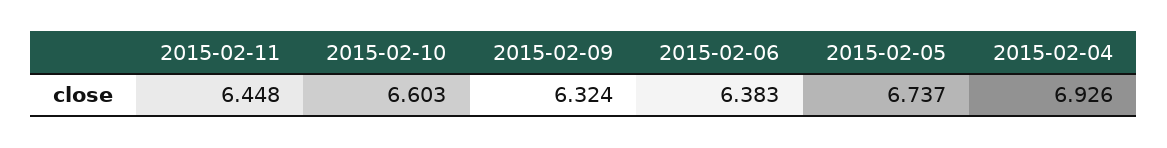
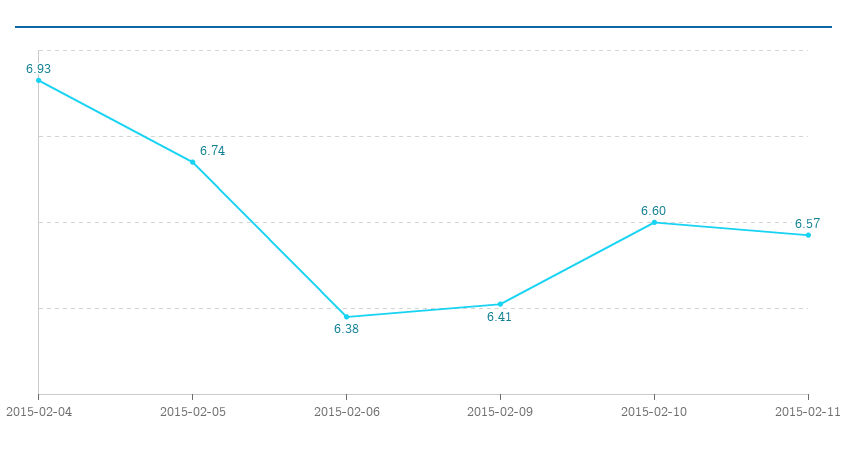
  {
-   "2015-02-11": 6.448,
+   "2015-02-11": 6.57,
    "2015-02-10": 6.603,
-   "2015-02-09": 6.324,
+   "2015-02-09": 6.41,
    "2015-02-06": 6.383,
    "2015-02-05": 6.737,
    "2015-02-04": 6.926
  }

